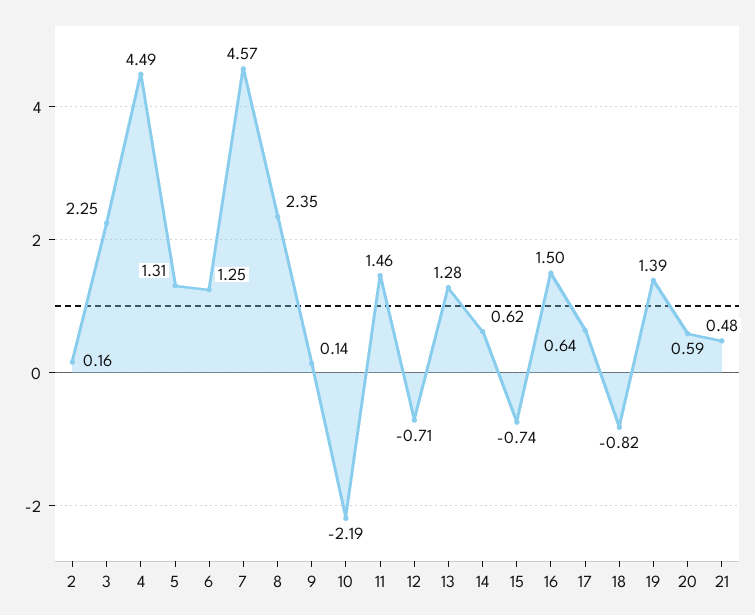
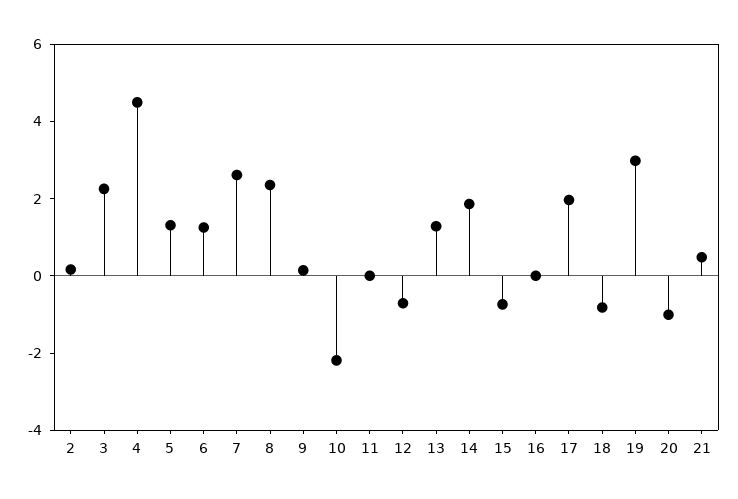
  {
    "2": 0.16,
    "3": 2.25,
    "4": 4.49,
    "5": 1.31,
    "6": 1.25,
-   "7": 4.57,
+   "7": 2.5,
    "8": 2.35,
    "9": 0.14,
    "10": -2.19,
-   "11": 1.46,
+   "11": 0,
    "12": -0.71,
    "13": 1.28,
-   "14": 0.62,
+   "14": 2,
    "15": -0.74,
-   "16": 1.5,
+   "16": 0,
-   "17": 0.64,
+   "17": 2,
    "18": -0.82,
-   "19": 1.39,
+   "19": 3,
-   "20": 0.59,
+   "20": -1,
    "21": 0.48
  }

